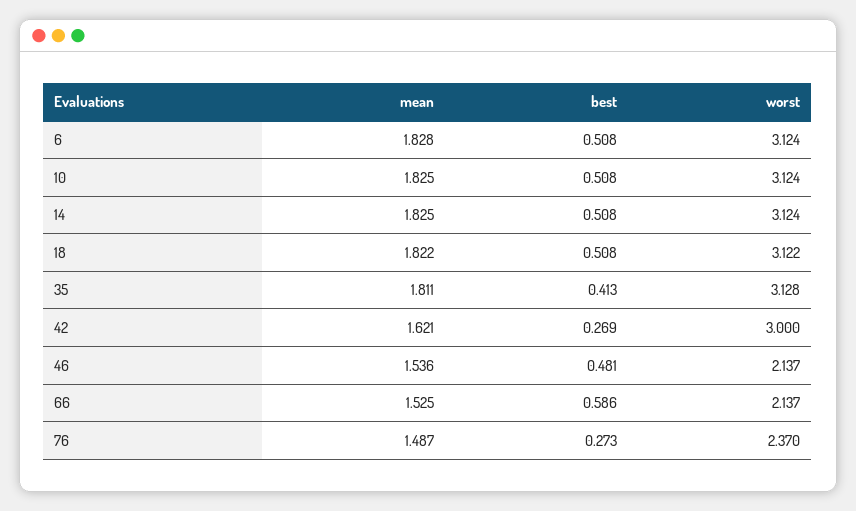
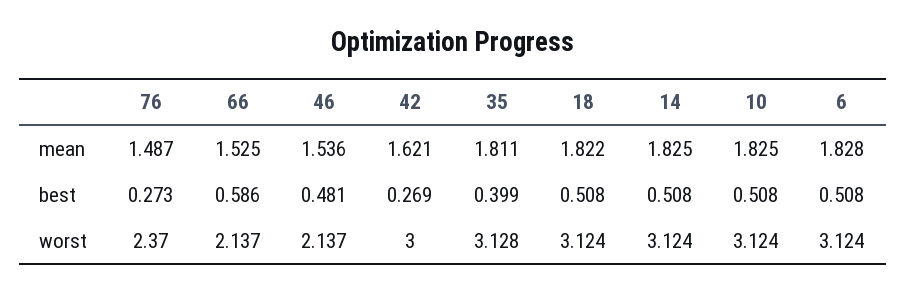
  {
    "mean": {
      "6": 1.828,
      "10": 1.825,
      "14": 1.825,
      "18": 1.822,
      "35": 1.811,
      "42": 1.621,
      "46": 1.536,
      "66": 1.525,
      "76": 1.487
    },
    "best": {
      "6": 0.508,
      "10": 0.508,
      "14": 0.508,
      "18": 0.508,
-     "35": 0.413,
+     "35": 0.399,
      "42": 0.269,
      "46": 0.481,
      "66": 0.586,
      "76": 0.273
    },
    "worst": {
      "6": 3.124,
      "10": 3.124,
      "14": 3.124,
-     "18": 3.122,
+     "18": 3.124,
      "35": 3.128,
      "42": 3,
      "46": 2.137,
      "66": 2.137,
      "76": 2.37
    }
  }

